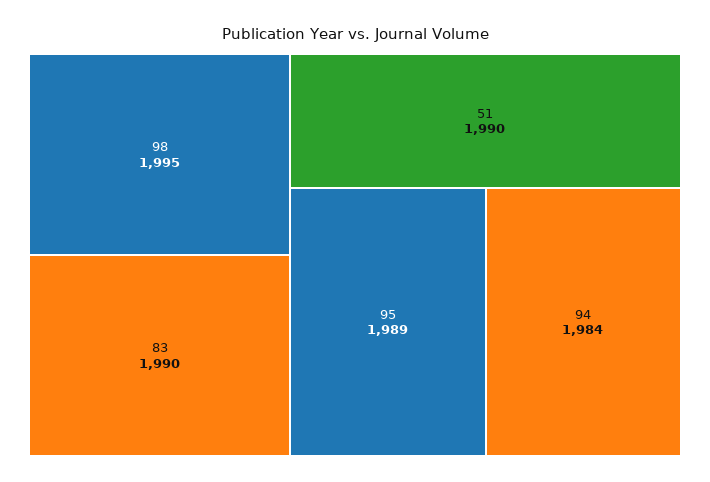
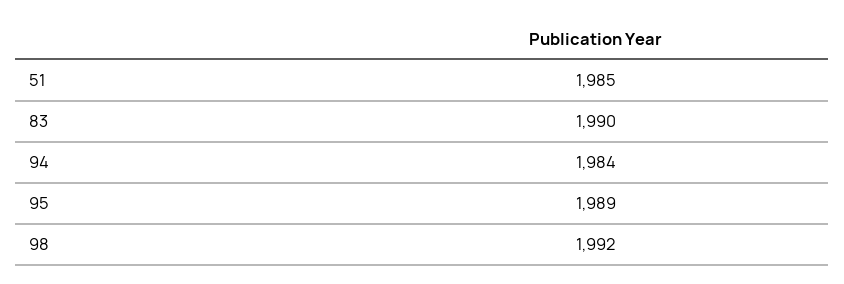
  {
-   "98": 1995,
+   "98": 1992,
    "83": 1990,
-   "51": 1990,
+   "51": 1985,
    "95": 1989,
    "94": 1984
  }

